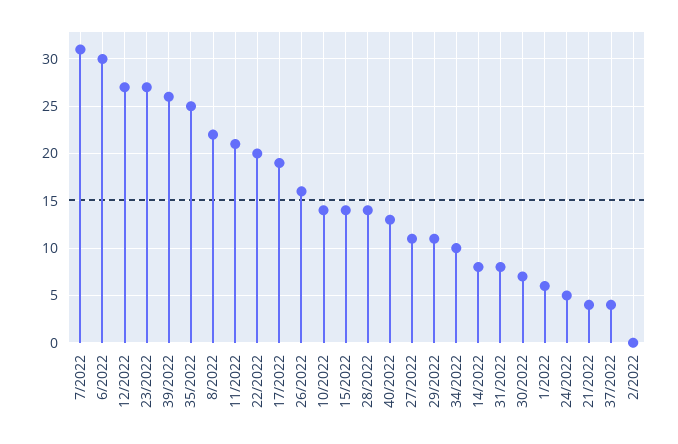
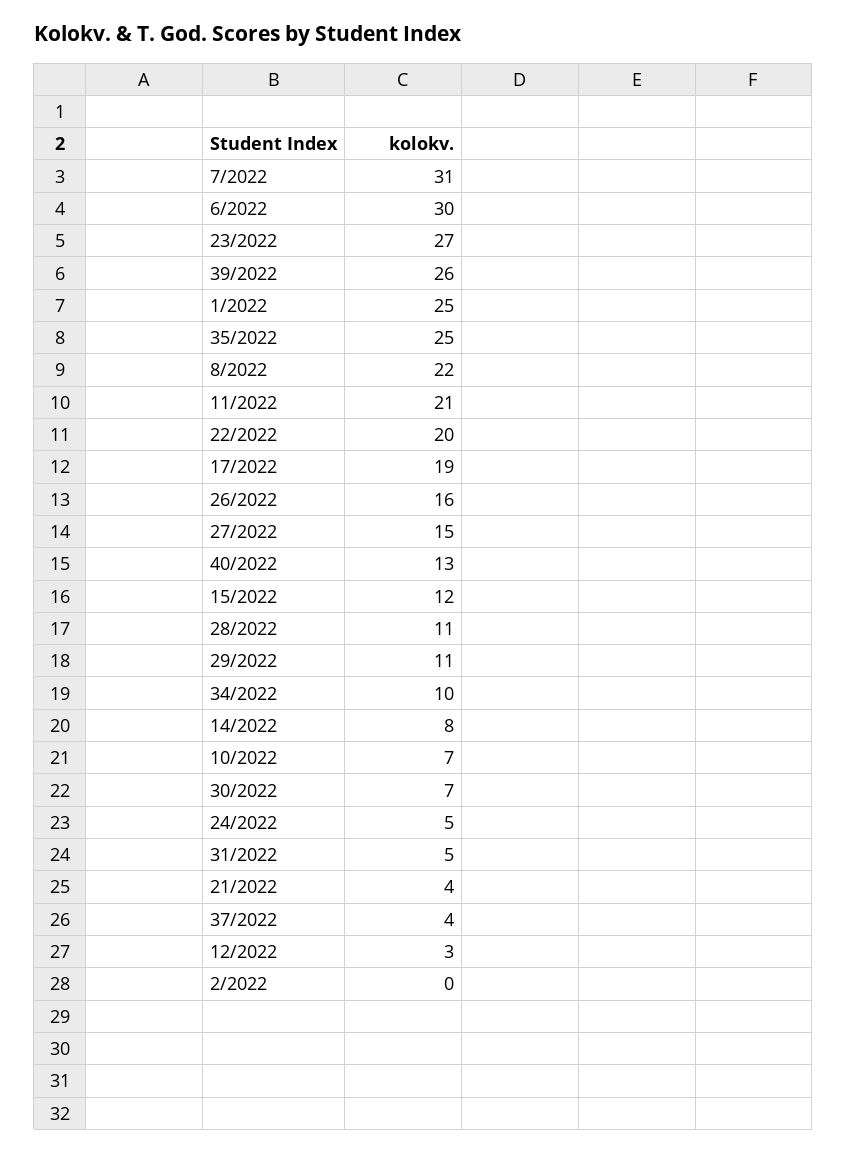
  {
    "7/2022": 31,
    "6/2022": 30,
-   "12/2022": 27,
+   "12/2022": 3,
    "23/2022": 27,
    "39/2022": 26,
    "35/2022": 25,
    "8/2022": 22,
    "11/2022": 21,
    "22/2022": 20,
    "17/2022": 19,
    "26/2022": 16,
-   "10/2022": 14,
+   "10/2022": 7,
-   "15/2022": 14,
+   "15/2022": 12,
-   "28/2022": 14,
+   "28/2022": 11,
    "40/2022": 13,
-   "27/2022": 11,
+   "27/2022": 15,
    "29/2022": 11,
    "34/2022": 10,
    "14/2022": 8,
-   "31/2022": 8,
+   "31/2022": 5,
    "30/2022": 7,
-   "1/2022": 6,
+   "1/2022": 25,
    "24/2022": 5,
    "21/2022": 4,
    "37/2022": 4,
    "2/2022": 0
  }

